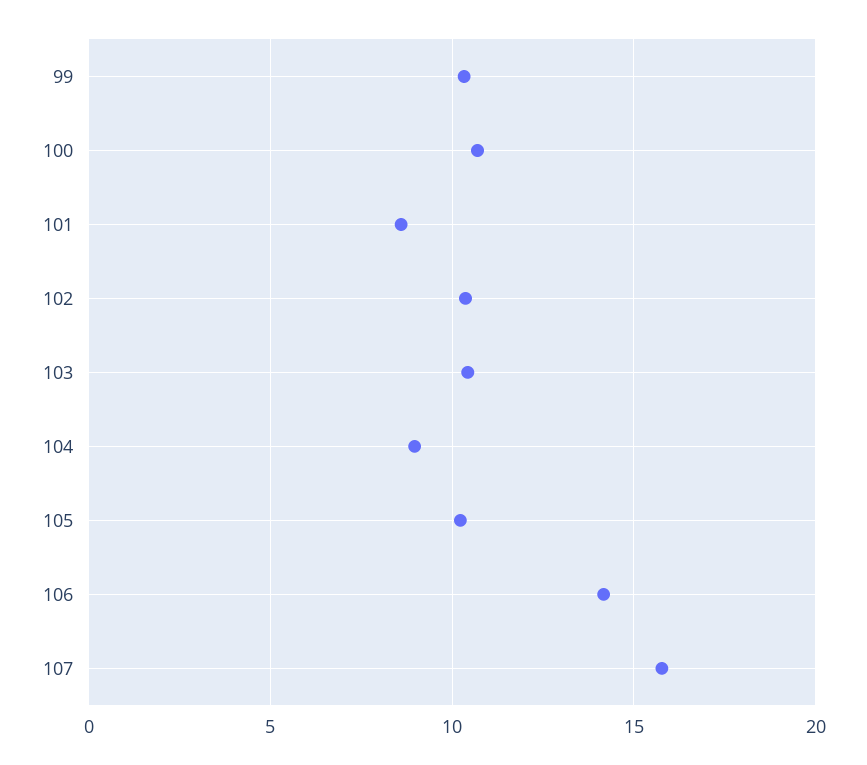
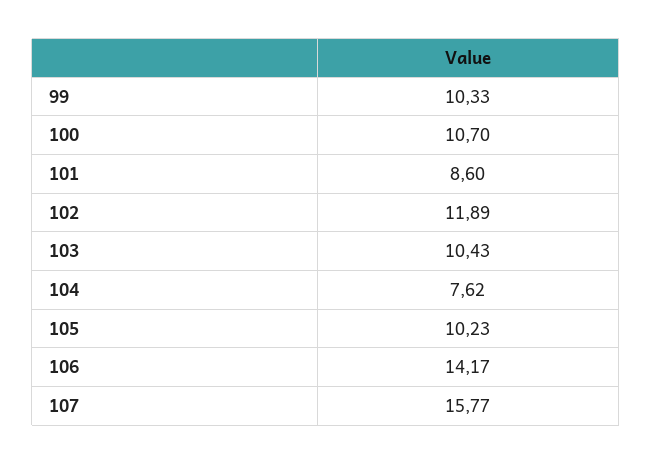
  {
    "99": 10.33,
    "100": 10.7,
    "101": 8.6,
-   "102": 10.5,
+   "102": 11.89,
    "103": 10.43,
-   "104": 9,
+   "104": 7.62,
    "105": 10.23,
    "106": 14.17,
    "107": 15.77
  }

